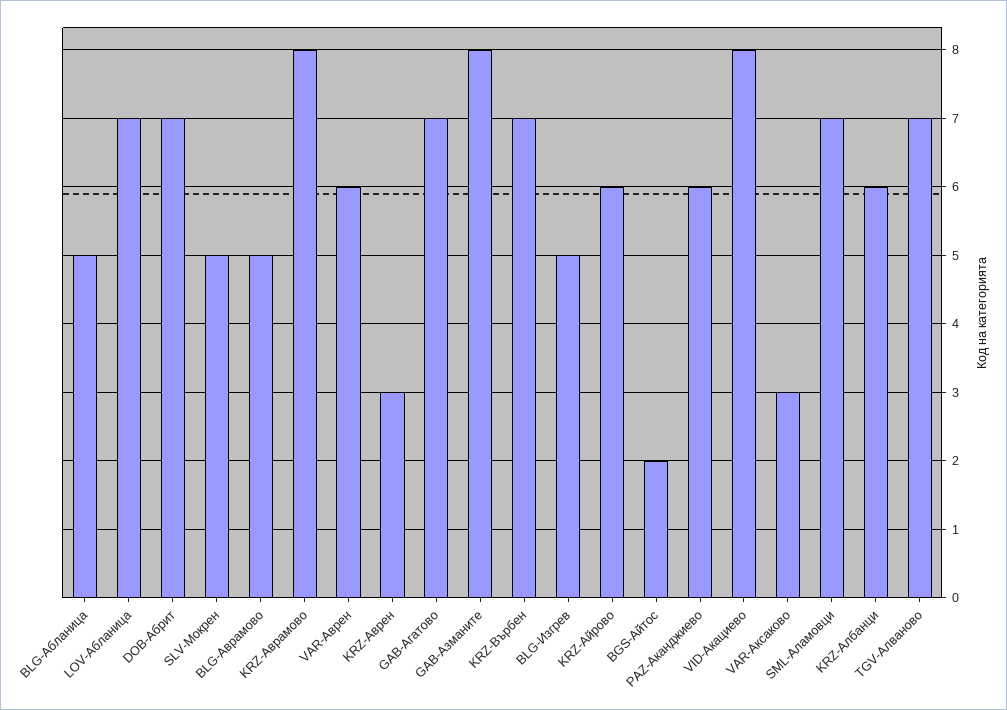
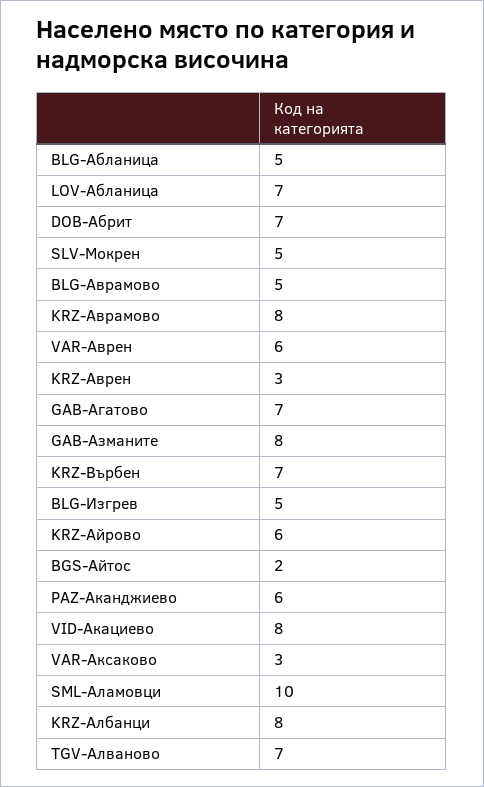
  {
    "BLG-Абланица": 5,
    "LOV-Абланица": 7,
    "DOB-Абрит": 7,
    "SLV-Мокрен": 5,
    "BLG-Аврамово": 5,
    "KRZ-Аврамово": 8,
    "VAR-Аврен": 6,
    "KRZ-Аврен": 3,
    "GAB-Агатово": 7,
    "GAB-Азманите": 8,
    "KRZ-Върбен": 7,
    "BLG-Изгрев": 5,
    "KRZ-Айрово": 6,
    "BGS-Айтос": 2,
    "PAZ-Аканджиево": 6,
    "VID-Акациево": 8,
    "VAR-Аксаково": 3,
-   "SML-Аламовци": 7,
+   "SML-Аламовци": 10,
-   "KRZ-Албанци": 6,
+   "KRZ-Албанци": 8,
    "TGV-Алваново": 7
  }

